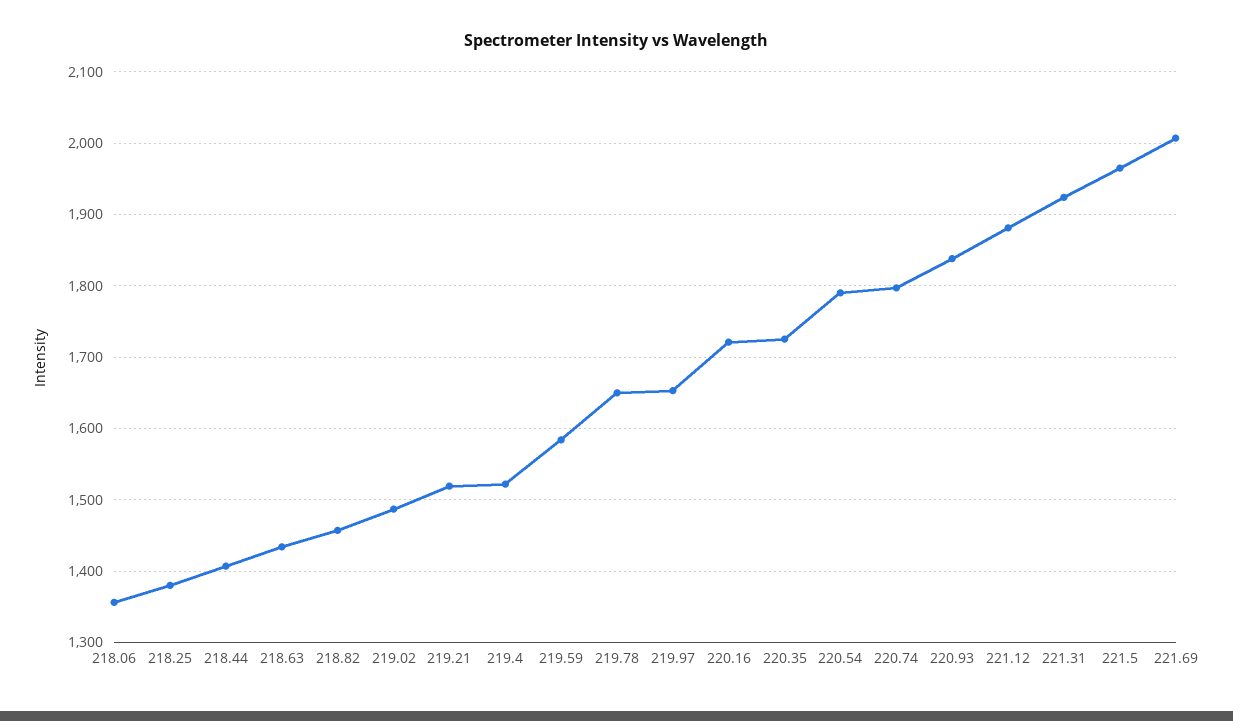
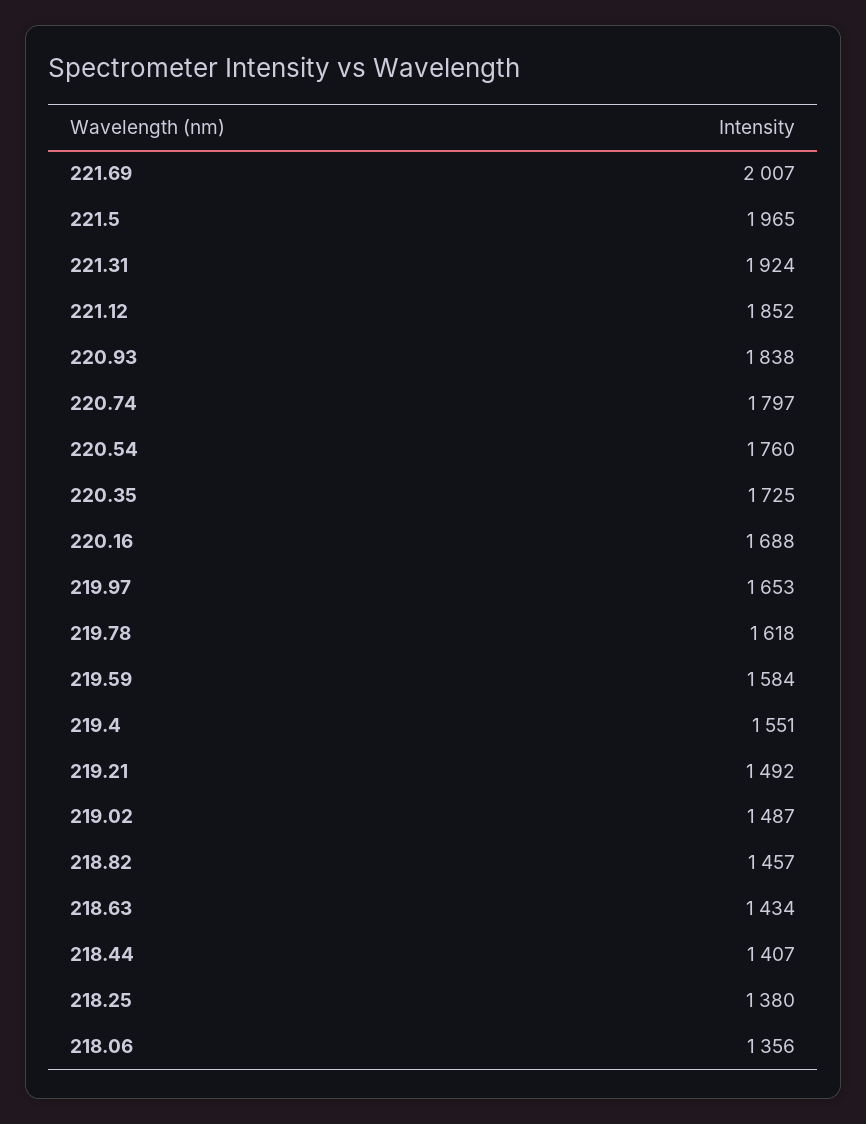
  {
    "218.06": 1356,
    "218.25": 1380,
    "218.44": 1407,
    "218.63": 1434,
    "218.82": 1457,
    "219.02": 1487,
-   "219.21": 1520,
+   "219.21": 1492,
-   "219.4": 1520,
+   "219.4": 1551,
    "219.59": 1584,
-   "219.78": 1650,
+   "219.78": 1618,
    "219.97": 1653,
-   "220.16": 1720,
+   "220.16": 1688,
    "220.35": 1725,
-   "220.54": 1790,
+   "220.54": 1760,
    "220.74": 1797,
    "220.93": 1838,
-   "221.12": 1880,
+   "221.12": 1852,
    "221.31": 1924,
    "221.5": 1965,
    "221.69": 2007
  }

